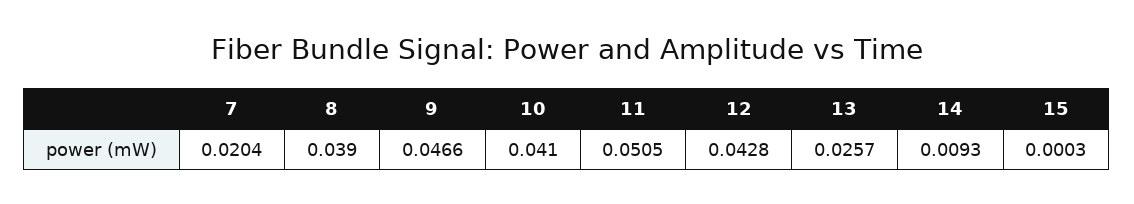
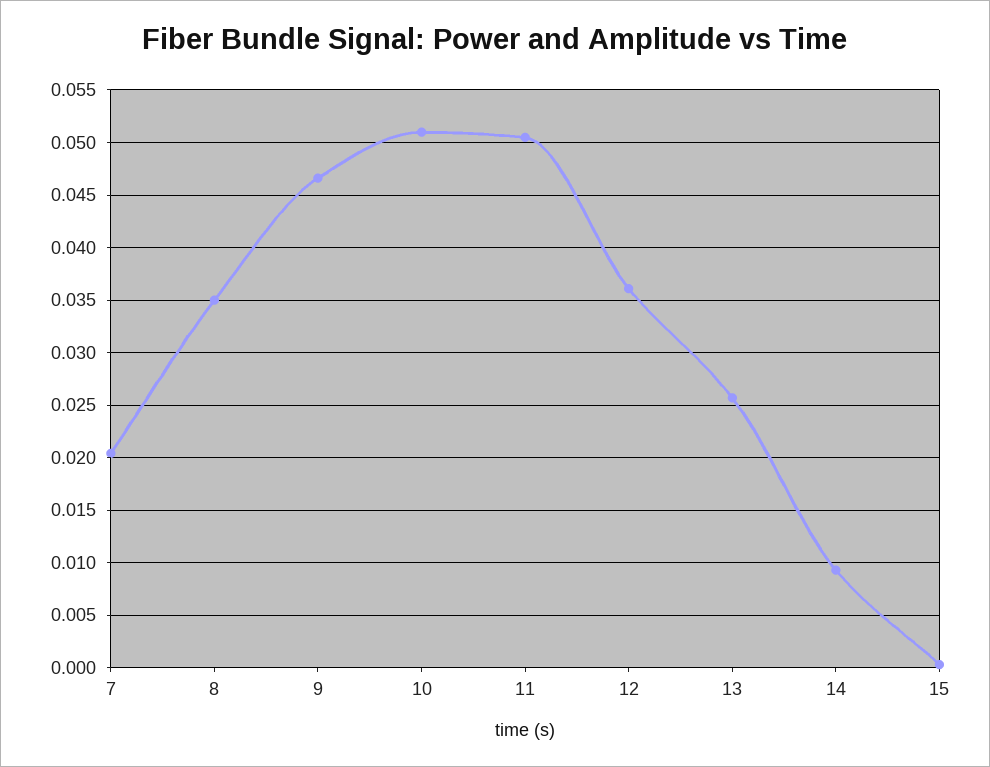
  {
    "7": 0.0204,
-   "8": 0.039,
+   "8": 0.035,
    "9": 0.0466,
-   "10": 0.041,
+   "10": 0.051,
    "11": 0.0505,
-   "12": 0.0428,
+   "12": 0.036,
    "13": 0.0257,
    "14": 0.0093,
    "15": 0.0003
  }

